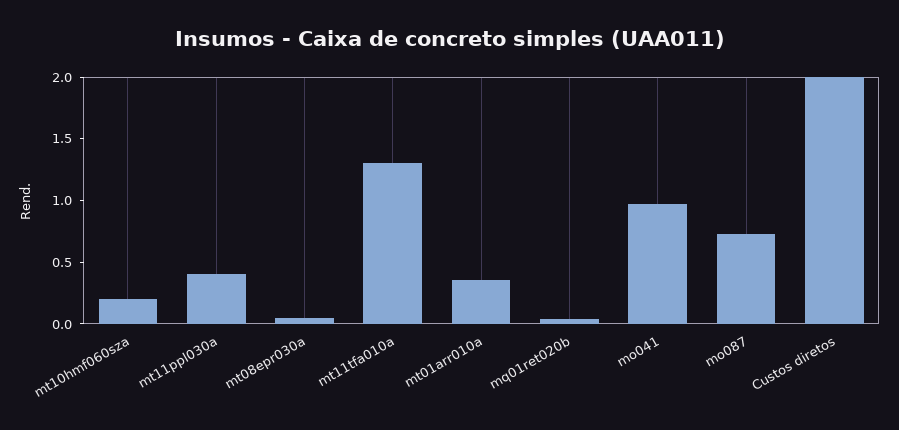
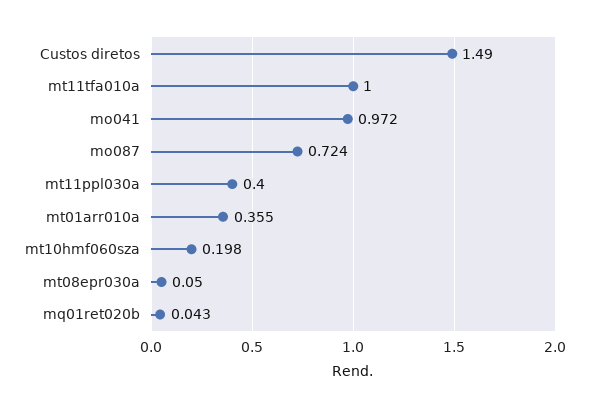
  {
    "mt10hmf060sza": 0.198,
    "mt11ppl030a": 0.4,
    "mt08epr030a": 0.05,
-   "mt11tfa010a": 1.3,
+   "mt11tfa010a": 1,
    "mt01arr010a": 0.355,
    "mq01ret020b": 0.043,
    "mo041": 0.972,
    "mo087": 0.724,
-   "Custos diretos": 2
+   "Custos diretos": 1.49
  }

